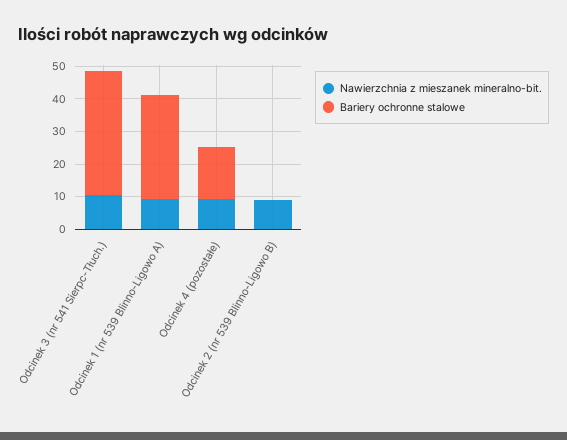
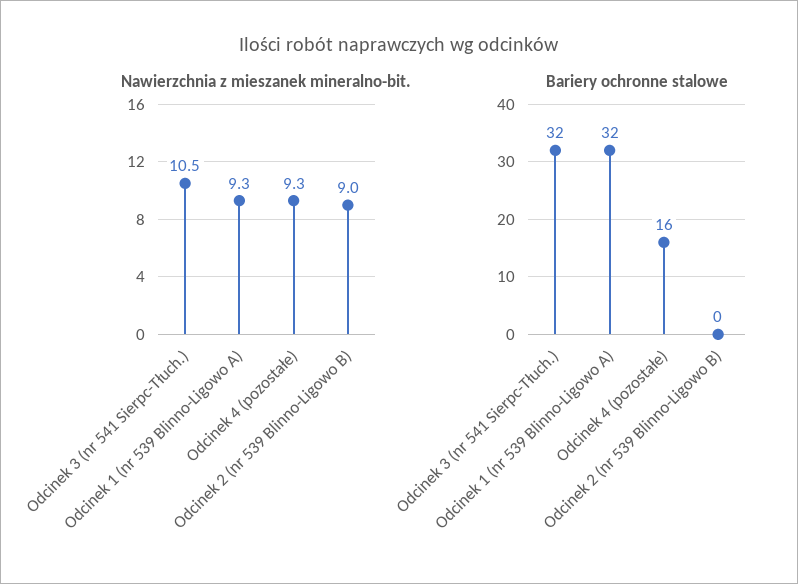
  {
    "Nawierzchnia z mieszanek mineralno-bit.": {
      "Odcinek 3 (nr 541 Sierpc-Tłuch.)": 10.5,
      "Odcinek 1 (nr 539 Blinno-Ligowo A)": 9.3,
      "Odcinek 4 (pozostałe)": 9.3,
      "Odcinek 2 (nr 539 Blinno-Ligowo B)": 9
    },
    "Bariery ochronne stalowe": {
-     "Odcinek 3 (nr 541 Sierpc-Tłuch.)": 37.5,
+     "Odcinek 3 (nr 541 Sierpc-Tłuch.)": 32,
      "Odcinek 1 (nr 539 Blinno-Ligowo A)": 32,
      "Odcinek 4 (pozostałe)": 16,
      "Odcinek 2 (nr 539 Blinno-Ligowo B)": 0
    }
  }

